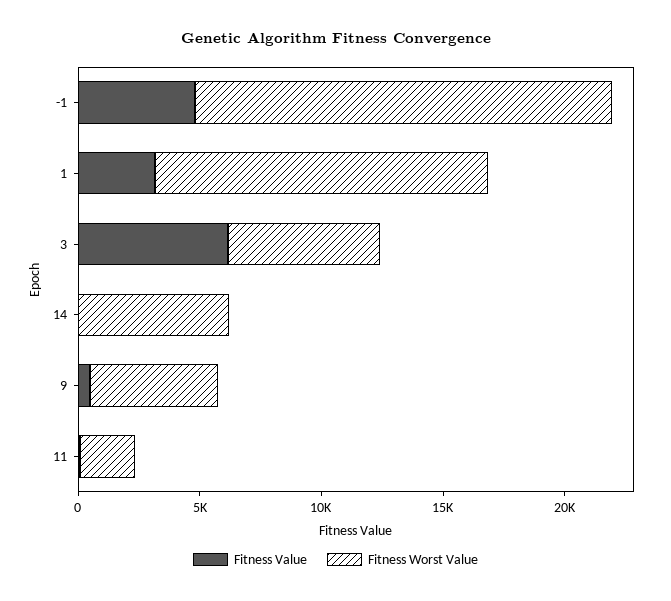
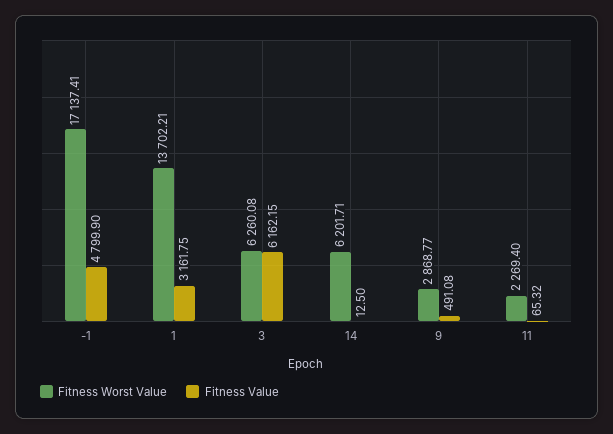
  {
    "Fitness Value": {
      "-1": 4799.9,
      "1": 3161.75,
      "3": 6162.15,
      "14": 12.5,
      "9": 491.08,
      "11": 65.32
    },
    "Fitness Worst Value": {
      "-1": 17137.41,
      "1": 13702.21,
      "3": 6260.08,
      "14": 6201.71,
-     "9": 5000,
+     "9": 2868.77,
      "11": 2269.4
    }
  }

